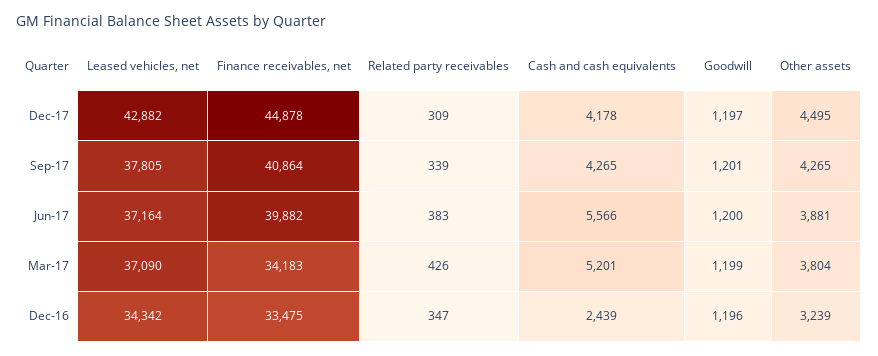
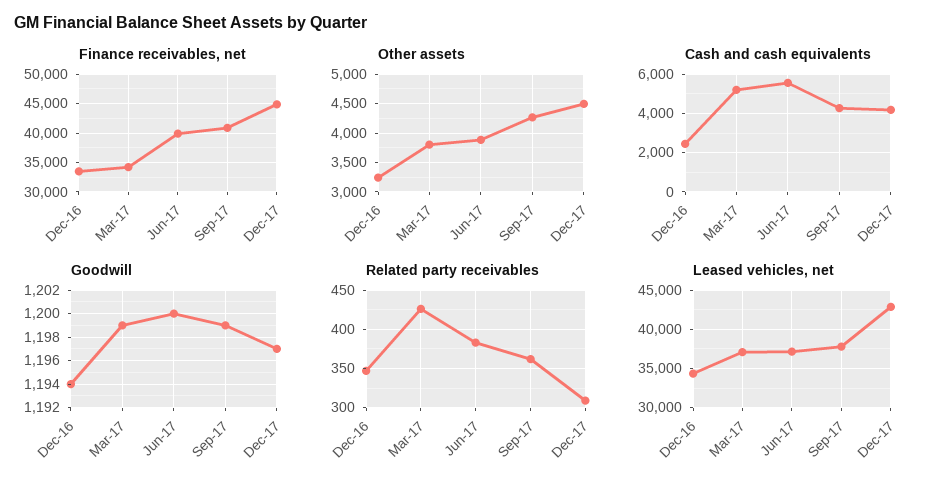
  {
    "Leased vehicles, net": {
      "Dec-17": 42882,
      "Sep-17": 37805,
      "Jun-17": 37164,
      "Mar-17": 37090,
      "Dec-16": 34342
    },
    "Finance receivables, net": {
      "Dec-17": 44878,
      "Sep-17": 40864,
      "Jun-17": 39882,
      "Mar-17": 34183,
      "Dec-16": 33475
    },
    "Related party receivables": {
      "Dec-17": 309,
-     "Sep-17": 339,
+     "Sep-17": 360,
      "Jun-17": 383,
      "Mar-17": 426,
      "Dec-16": 347
    },
    "Cash and cash equivalents": {
      "Dec-17": 4178,
      "Sep-17": 4265,
      "Jun-17": 5566,
      "Mar-17": 5201,
      "Dec-16": 2439
    },
    "Goodwill": {
      "Dec-17": 1197,
-     "Sep-17": 1201,
+     "Sep-17": 1199,
      "Jun-17": 1200,
      "Mar-17": 1199,
-     "Dec-16": 1196
+     "Dec-16": 1194
    },
    "Other assets": {
      "Dec-17": 4495,
      "Sep-17": 4265,
      "Jun-17": 3881,
      "Mar-17": 3804,
      "Dec-16": 3239
    }
  }

